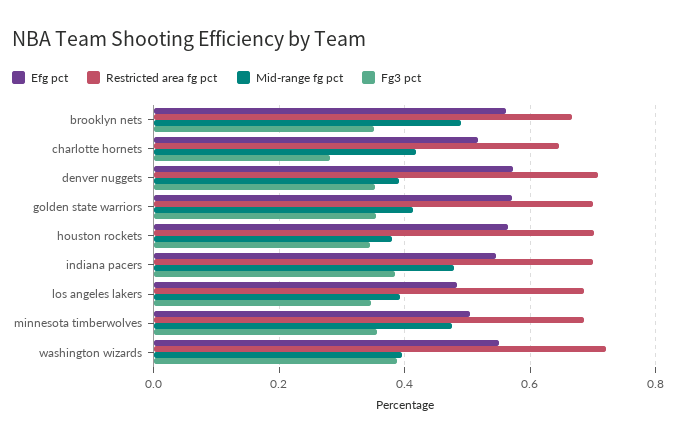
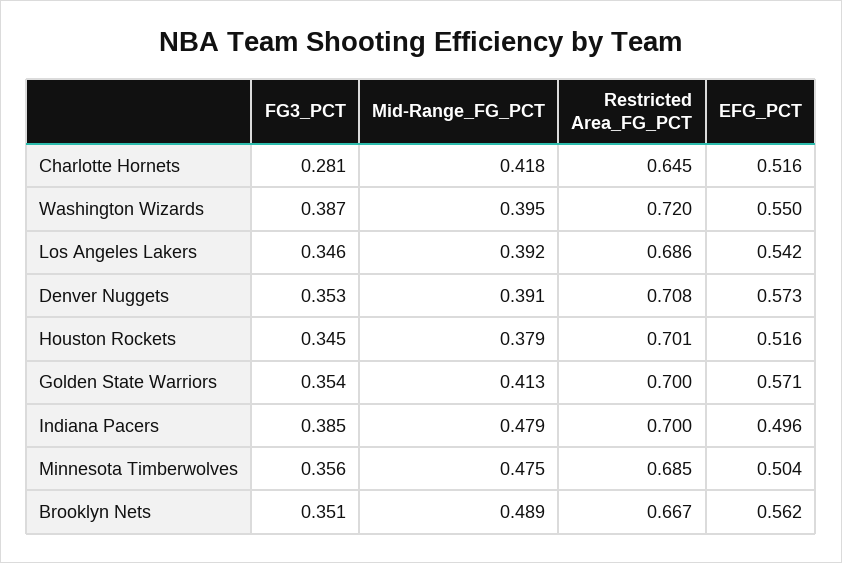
  {
    "Efg pct": {
      "brooklyn nets": 0.562,
      "charlotte hornets": 0.516,
      "denver nuggets": 0.573,
      "golden state warriors": 0.571,
-     "houston rockets": 0.56,
+     "houston rockets": 0.516,
-     "indiana pacers": 0.54,
+     "indiana pacers": 0.496,
-     "los angeles lakers": 0.48,
+     "los angeles lakers": 0.542,
      "minnesota timberwolves": 0.504,
      "washington wizards": 0.55
    },
    "Restricted area fg pct": {
      "brooklyn nets": 0.667,
      "charlotte hornets": 0.645,
      "denver nuggets": 0.708,
      "golden state warriors": 0.7,
      "houston rockets": 0.701,
      "indiana pacers": 0.7,
      "los angeles lakers": 0.686,
      "minnesota timberwolves": 0.685,
      "washington wizards": 0.72
    },
    "Mid-range fg pct": {
      "brooklyn nets": 0.489,
      "charlotte hornets": 0.418,
      "denver nuggets": 0.391,
      "golden state warriors": 0.413,
      "houston rockets": 0.379,
      "indiana pacers": 0.479,
      "los angeles lakers": 0.392,
      "minnesota timberwolves": 0.475,
      "washington wizards": 0.395
    },
    "Fg3 pct": {
      "brooklyn nets": 0.351,
      "charlotte hornets": 0.281,
      "denver nuggets": 0.353,
      "golden state warriors": 0.354,
      "houston rockets": 0.345,
      "indiana pacers": 0.385,
      "los angeles lakers": 0.346,
      "minnesota timberwolves": 0.356,
      "washington wizards": 0.387
    }
  }

